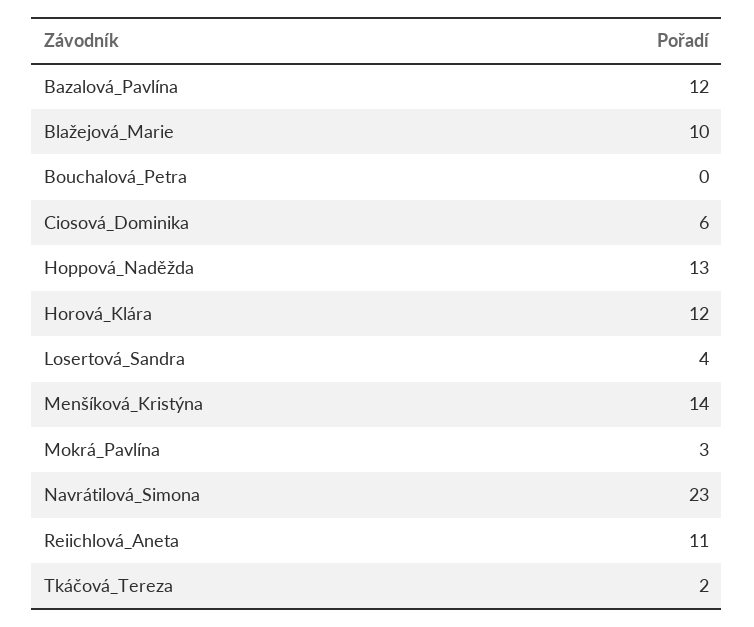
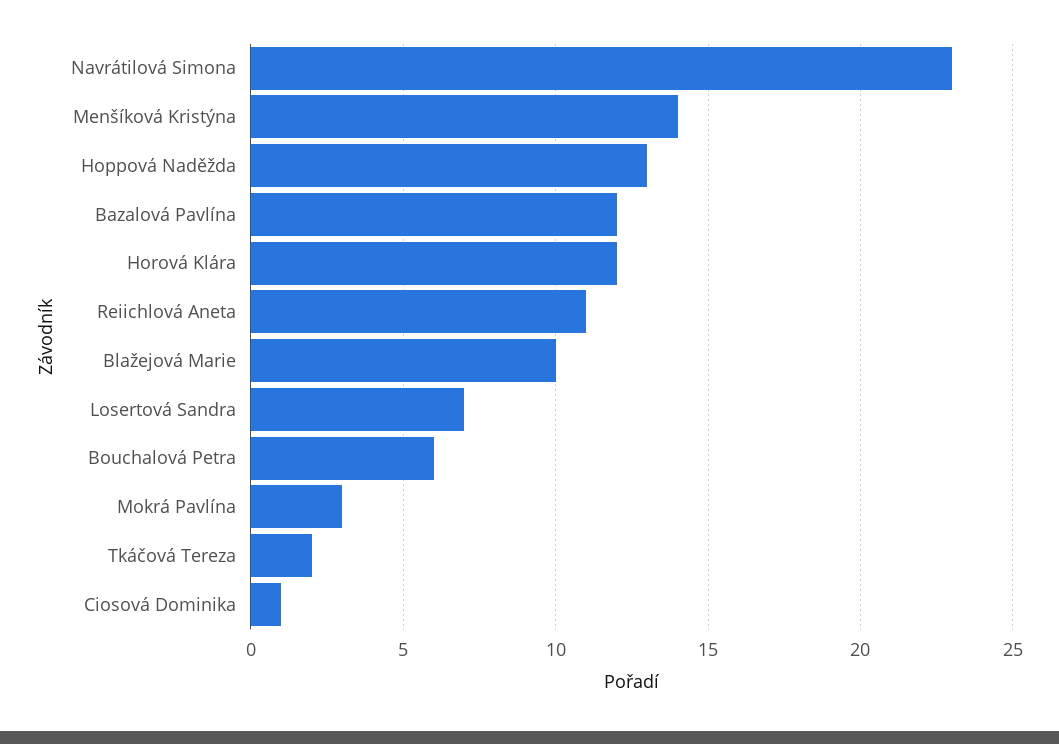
  {
    "Bazalová_Pavlína": 12,
    "Blažejová_Marie": 10,
-   "Bouchalová_Petra": 0,
+   "Bouchalová_Petra": 6,
-   "Ciosová_Dominika": 6,
+   "Ciosová_Dominika": 1,
    "Hoppová_Naděžda": 13,
    "Horová_Klára": 12,
-   "Losertová_Sandra": 4,
+   "Losertová_Sandra": 7,
    "Menšíková_Kristýna": 14,
    "Mokrá_Pavlína": 3,
    "Navrátilová_Simona": 23,
    "Reiichlová_Aneta": 11,
    "Tkáčová_Tereza": 2
  }

